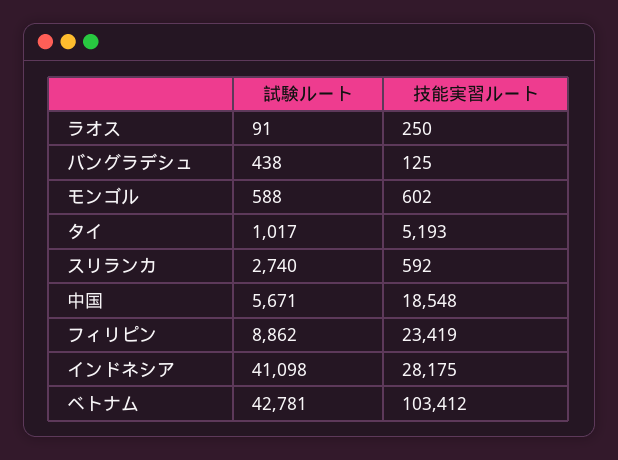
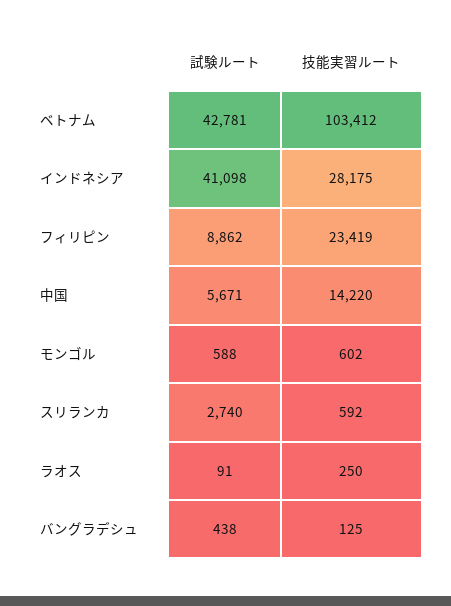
  {
    "試験ルート": {
      "ラオス": 91,
      "バングラデシュ": 438,
      "モンゴル": 588,
-     "タイ": 1017,
      "スリランカ": 2740,
      "中国": 5671,
      "フィリピン": 8862,
      "インドネシア": 41098,
      "ベトナム": 42781
    },
    "技能実習ルート": {
      "ラオス": 250,
      "バングラデシュ": 125,
      "モンゴル": 602,
-     "タイ": 5193,
      "スリランカ": 592,
-     "中国": 18548,
+     "中国": 14220,
      "フィリピン": 23419,
      "インドネシア": 28175,
      "ベトナム": 103412
    }
  }

